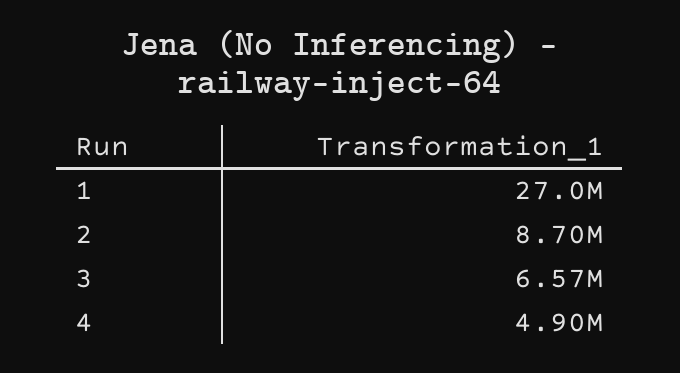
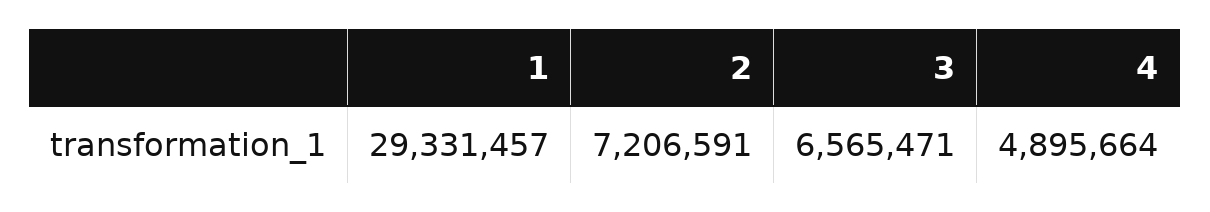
  {
-   "1": 27000000,
+   "1": 29331457,
-   "2": 8700000,
+   "2": 7206591,
    "3": 6565471,
    "4": 4895664
  }

